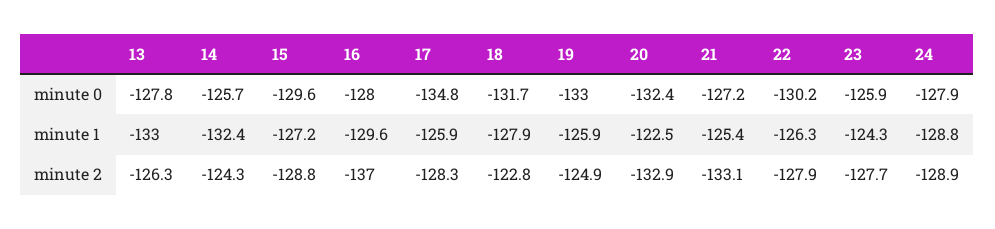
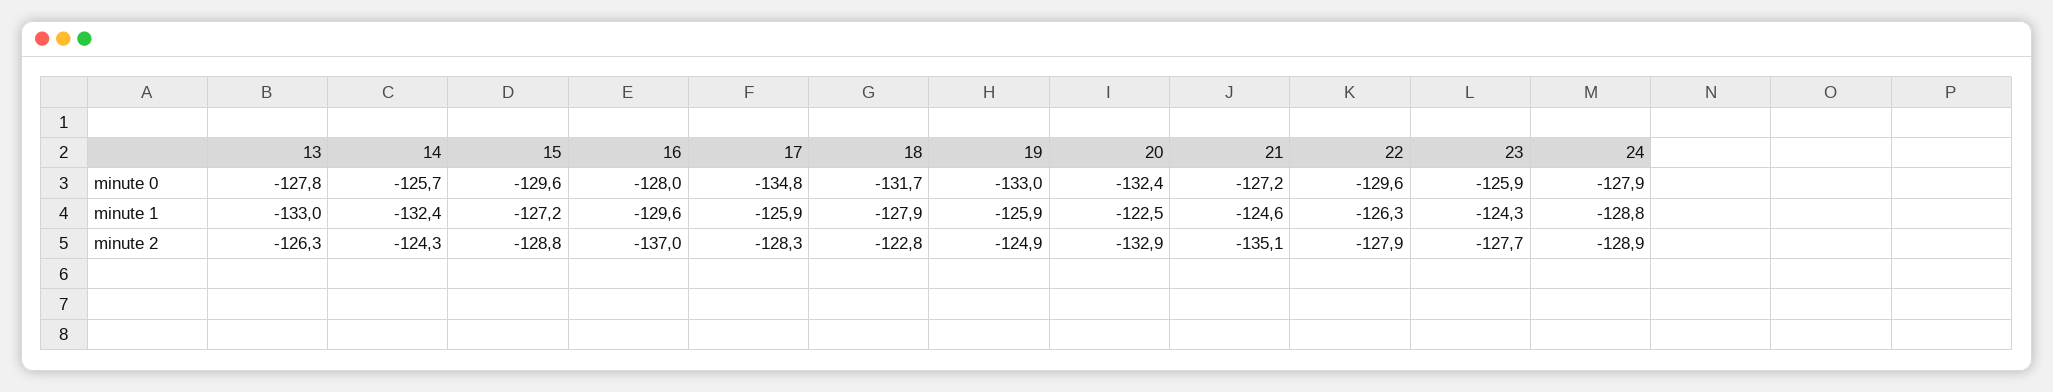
  {
    "13": {
      "minute 0": -127.8,
      "minute 1": -133,
      "minute 2": -126.3
    },
    "14": {
      "minute 0": -125.7,
      "minute 1": -132.4,
      "minute 2": -124.3
    },
    "15": {
      "minute 0": -129.6,
      "minute 1": -127.2,
      "minute 2": -128.8
    },
    "16": {
      "minute 0": -128,
      "minute 1": -129.6,
      "minute 2": -137
    },
    "17": {
      "minute 0": -134.8,
      "minute 1": -125.9,
      "minute 2": -128.3
    },
    "18": {
      "minute 0": -131.7,
      "minute 1": -127.9,
      "minute 2": -122.8
    },
    "19": {
      "minute 0": -133,
      "minute 1": -125.9,
      "minute 2": -124.9
    },
    "20": {
      "minute 0": -132.4,
      "minute 1": -122.5,
      "minute 2": -132.9
    },
    "21": {
      "minute 0": -127.2,
-     "minute 1": -125.4,
+     "minute 1": -124.6,
-     "minute 2": -133.1
+     "minute 2": -135.1
    },
    "22": {
-     "minute 0": -130.2,
+     "minute 0": -129.6,
      "minute 1": -126.3,
      "minute 2": -127.9
    },
    "23": {
      "minute 0": -125.9,
      "minute 1": -124.3,
      "minute 2": -127.7
    },
    "24": {
      "minute 0": -127.9,
      "minute 1": -128.8,
      "minute 2": -128.9
    }
  }

